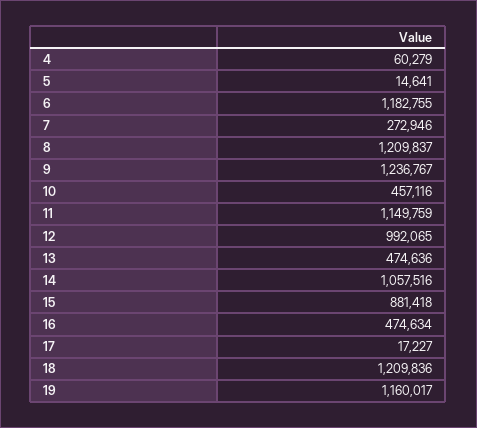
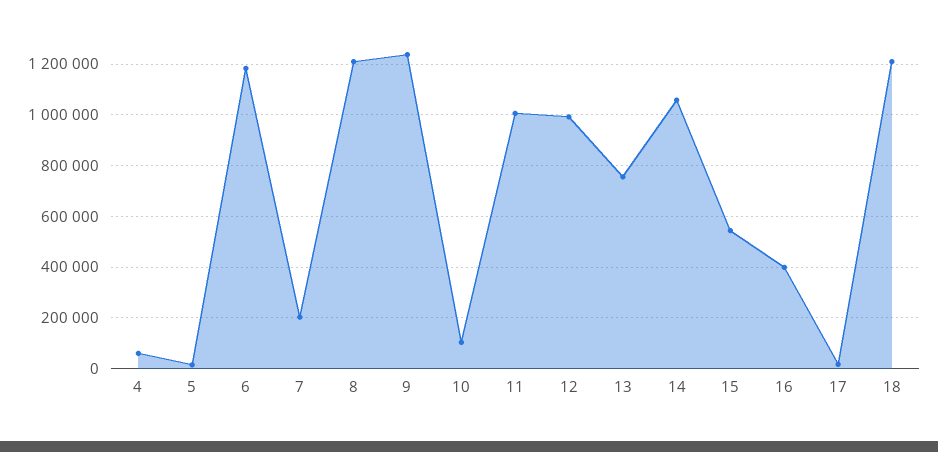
  {
    "4": 60279,
    "5": 14641,
    "6": 1182755,
-   "7": 272946,
+   "7": 200000,
    "8": 1209837,
    "9": 1236767,
-   "10": 457116,
+   "10": 100000,
-   "11": 1149759,
+   "11": 1000000,
    "12": 992065,
-   "13": 474636,
+   "13": 750000,
    "14": 1057516,
-   "15": 881418,
+   "15": 550000,
-   "16": 474634,
+   "16": 400000,
    "17": 17227,
-   "18": 1209836,
+   "18": 1209836
-   "19": 1160017
  }

